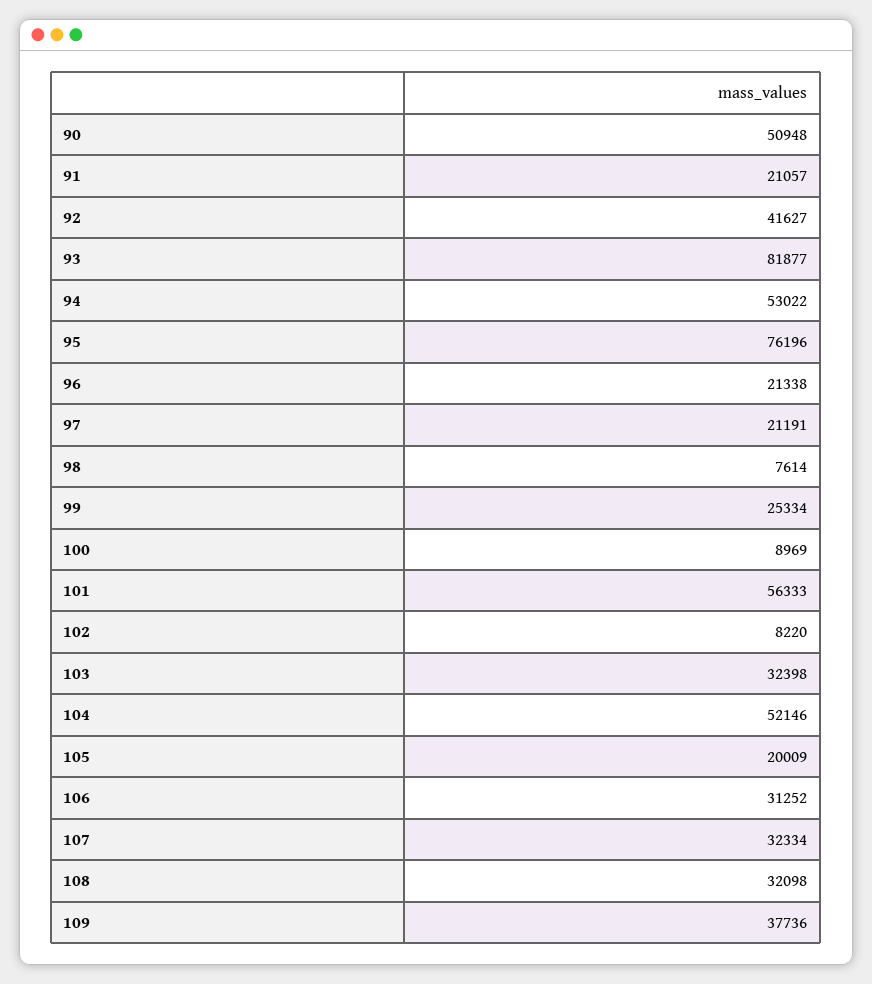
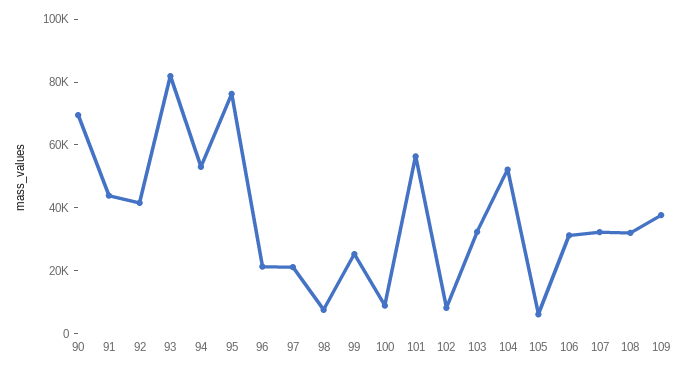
  {
-   "90": 50948,
+   "90": 70000,
-   "91": 21057,
+   "91": 45000,
    "92": 41627,
    "93": 81877,
    "94": 53022,
    "95": 76196,
    "96": 21338,
    "97": 21191,
    "98": 7614,
    "99": 25334,
    "100": 8969,
    "101": 56333,
    "102": 8220,
    "103": 32398,
    "104": 52146,
-   "105": 20009,
+   "105": 5000,
    "106": 31252,
    "107": 32334,
    "108": 32098,
    "109": 37736
  }

